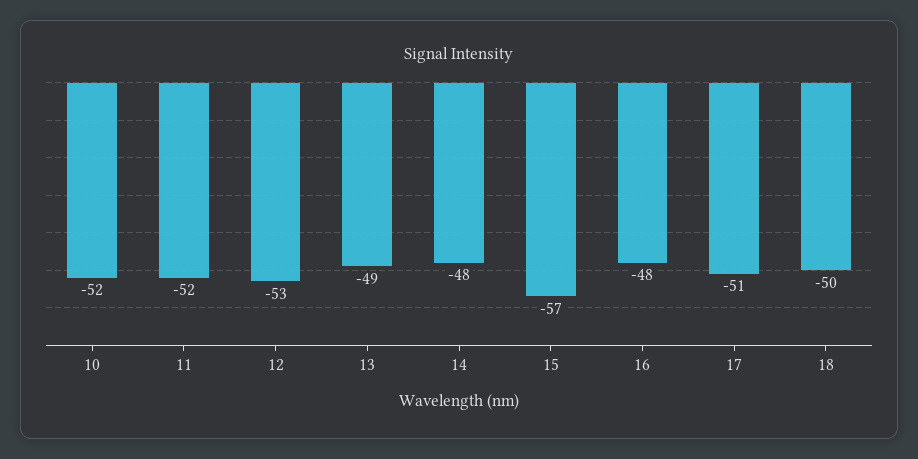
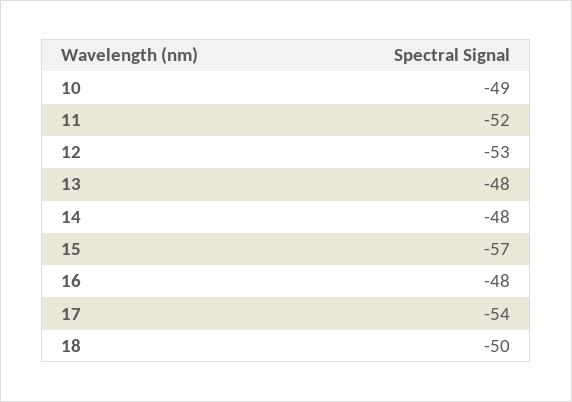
  {
-   "10": -52,
+   "10": -49,
    "11": -52,
    "12": -53,
-   "13": -49,
+   "13": -48,
    "14": -48,
    "15": -57,
    "16": -48,
-   "17": -51,
+   "17": -54,
    "18": -50
  }

